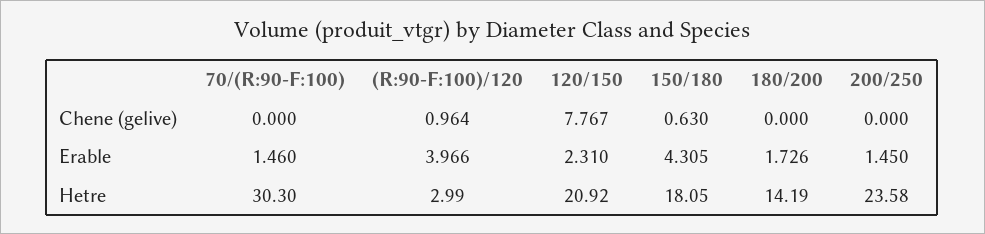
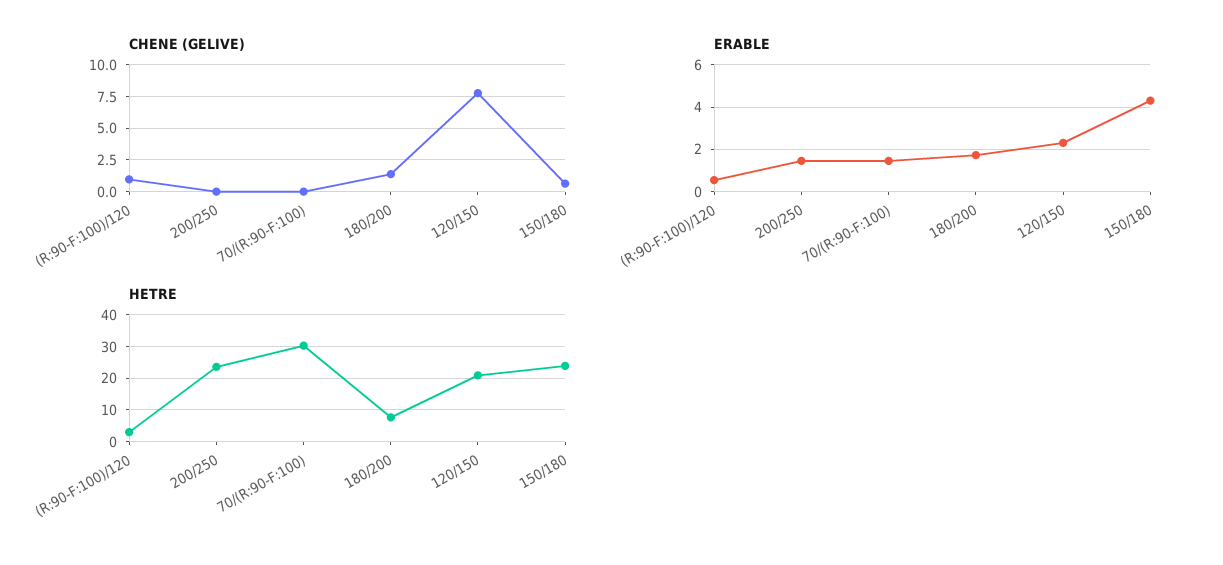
  {
    "Chene (gelive)": {
      "70/(R:90-F:100)": 0,
      "(R:90-F:100)/120": 0.964,
      "120/150": 7.767,
      "150/180": 0.63,
-     "180/200": 0,
+     "180/200": 1.5,
      "200/250": 0
    },
    "Erable": {
      "70/(R:90-F:100)": 1.46,
-     "(R:90-F:100)/120": 3.966,
+     "(R:90-F:100)/120": 0.5,
      "120/150": 2.31,
      "150/180": 4.305,
      "180/200": 1.726,
      "200/250": 1.45
    },
    "Hetre": {
      "70/(R:90-F:100)": 30.3,
      "(R:90-F:100)/120": 2.99,
      "120/150": 20.92,
-     "150/180": 18.05,
+     "150/180": 24,
-     "180/200": 14.19,
+     "180/200": 8,
      "200/250": 23.58
    }
  }

